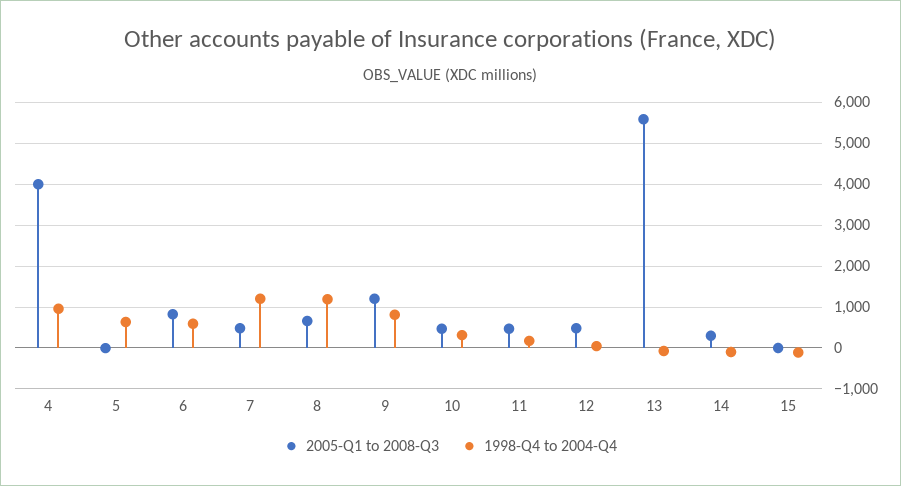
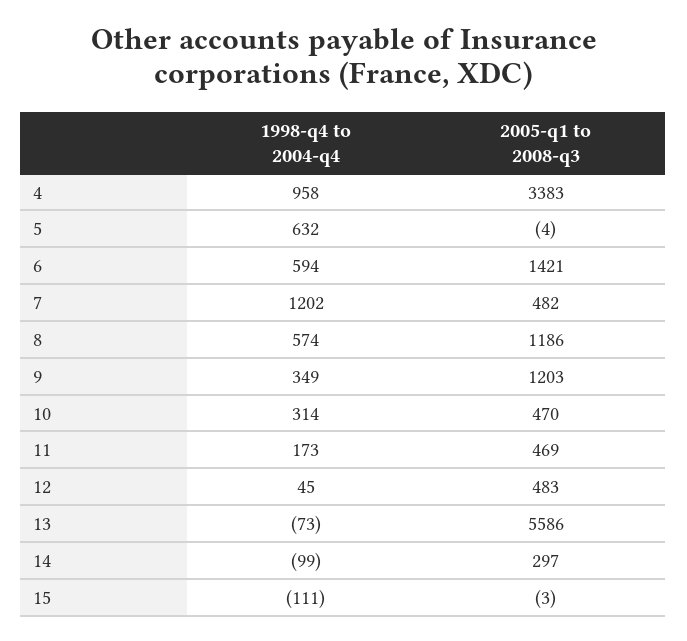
  {
    "2005-Q1 to 2008-Q3": {
-     "4": 4000,
+     "4": 3383,
      "5": -4,
-     "6": 800,
+     "6": 1421,
      "7": 482,
-     "8": 600,
+     "8": 1186,
      "9": 1203,
      "10": 470,
      "11": 469,
      "12": 483,
      "13": 5586,
      "14": 297,
      "15": -3
    },
    "1998-Q4 to 2004-Q4": {
      "4": 958,
      "5": 632,
      "6": 594,
      "7": 1202,
-     "8": 1200,
+     "8": 574,
-     "9": 800,
+     "9": 349,
      "10": 314,
      "11": 173,
      "12": 45,
      "13": -73,
      "14": -99,
      "15": -111
    }
  }

